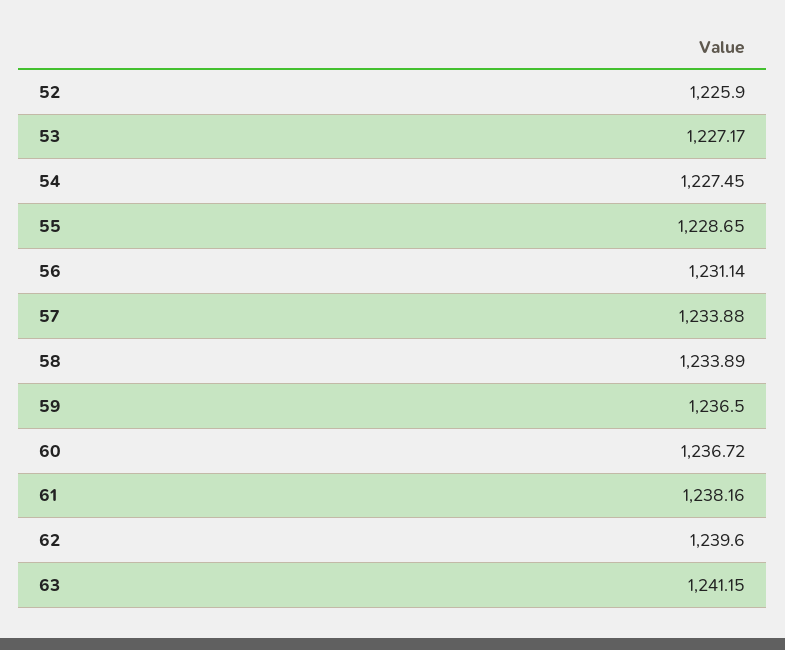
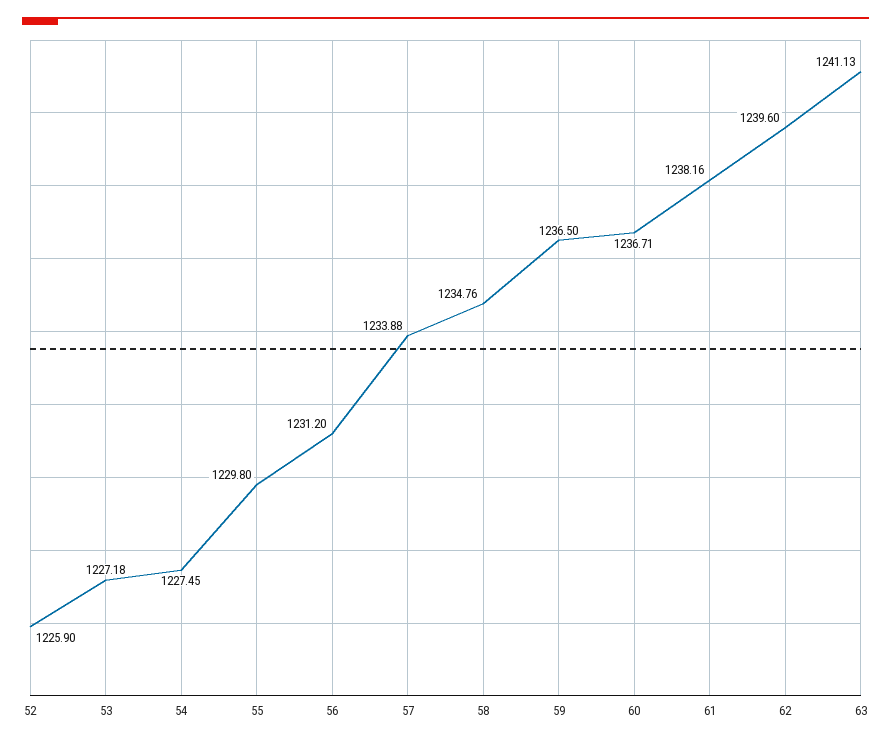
  {
    "52": 1225.9,
-   "53": 1227.17,
+   "53": 1227.18,
    "54": 1227.45,
-   "55": 1228.65,
+   "55": 1229.8,
-   "56": 1231.14,
+   "56": 1231.2,
    "57": 1233.88,
-   "58": 1233.89,
+   "58": 1234.76,
    "59": 1236.5,
-   "60": 1236.72,
+   "60": 1236.71,
    "61": 1238.16,
    "62": 1239.6,
-   "63": 1241.15
+   "63": 1241.13
  }

